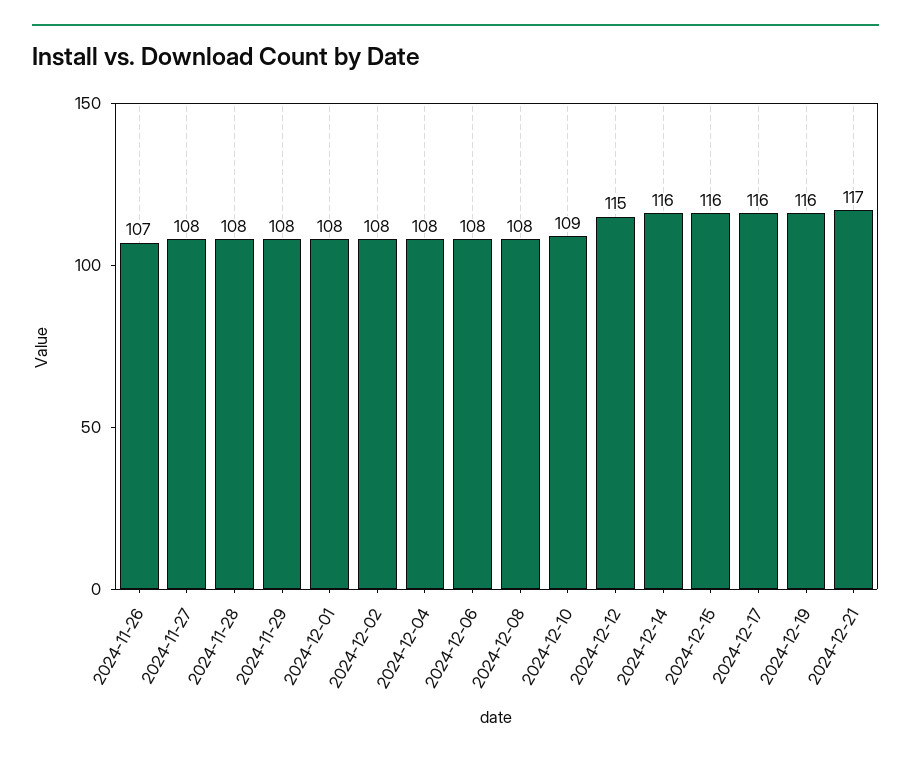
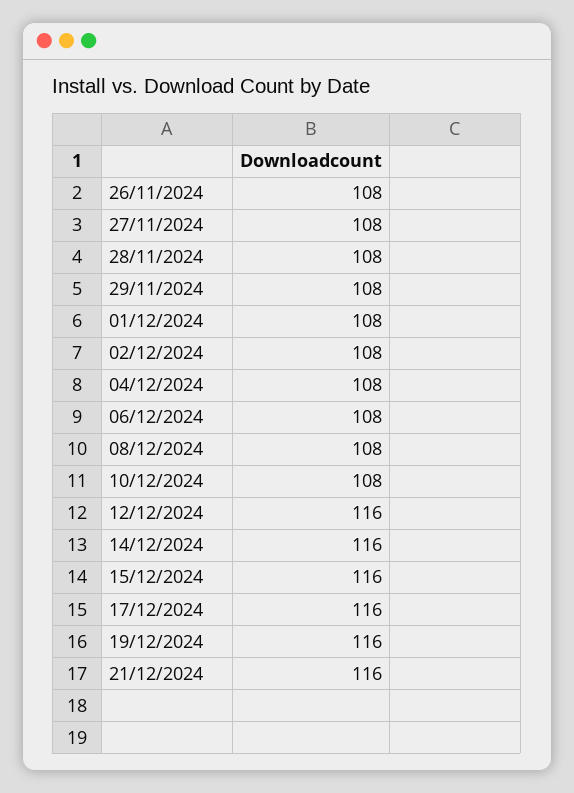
  {
-   "2024-11-26": 107,
+   "2024-11-26": 108,
    "2024-11-27": 108,
    "2024-11-28": 108,
    "2024-11-29": 108,
    "2024-12-01": 108,
    "2024-12-02": 108,
    "2024-12-04": 108,
    "2024-12-06": 108,
    "2024-12-08": 108,
-   "2024-12-10": 109,
+   "2024-12-10": 108,
-   "2024-12-12": 115,
+   "2024-12-12": 116,
    "2024-12-14": 116,
    "2024-12-15": 116,
    "2024-12-17": 116,
    "2024-12-19": 116,
-   "2024-12-21": 117
+   "2024-12-21": 116
  }

